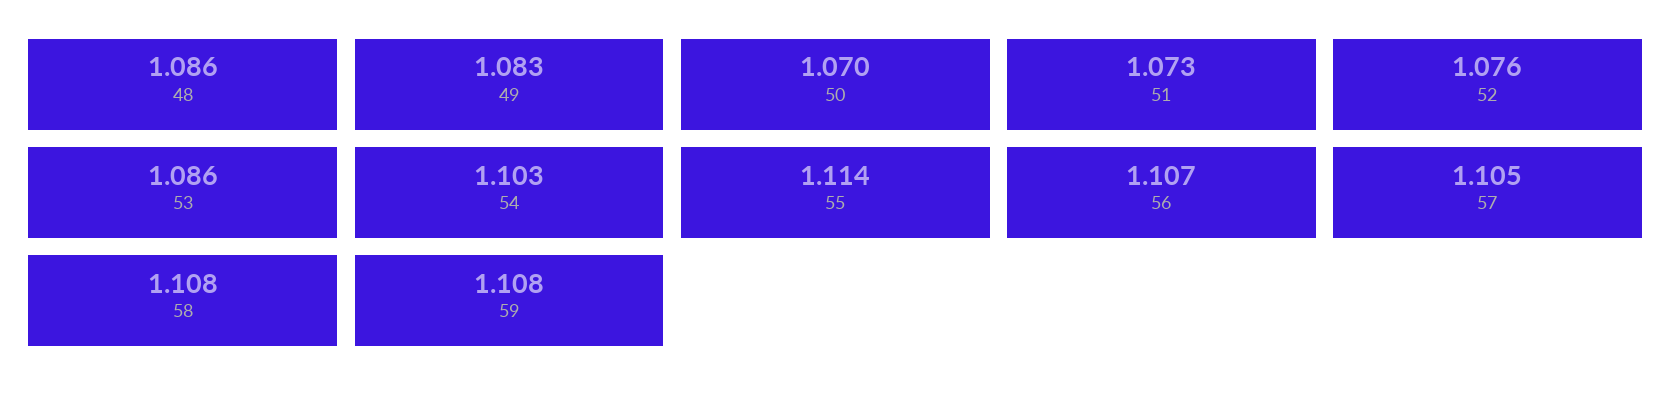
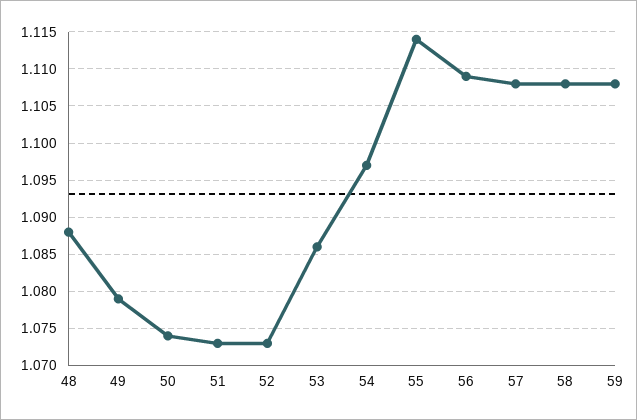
  {
-   "48": 1.086,
+   "48": 1.088,
-   "49": 1.083,
+   "49": 1.079,
-   "50": 1.07,
+   "50": 1.074,
    "51": 1.073,
-   "52": 1.076,
+   "52": 1.073,
    "53": 1.086,
-   "54": 1.103,
+   "54": 1.097,
    "55": 1.114,
-   "56": 1.107,
+   "56": 1.109,
-   "57": 1.105,
+   "57": 1.108,
    "58": 1.108,
    "59": 1.108
  }

